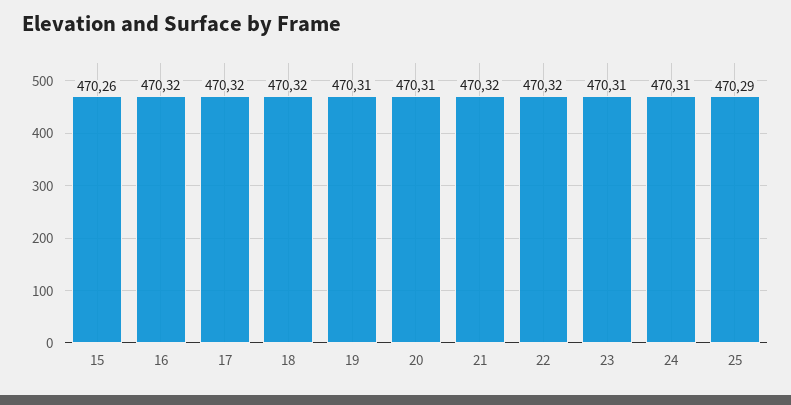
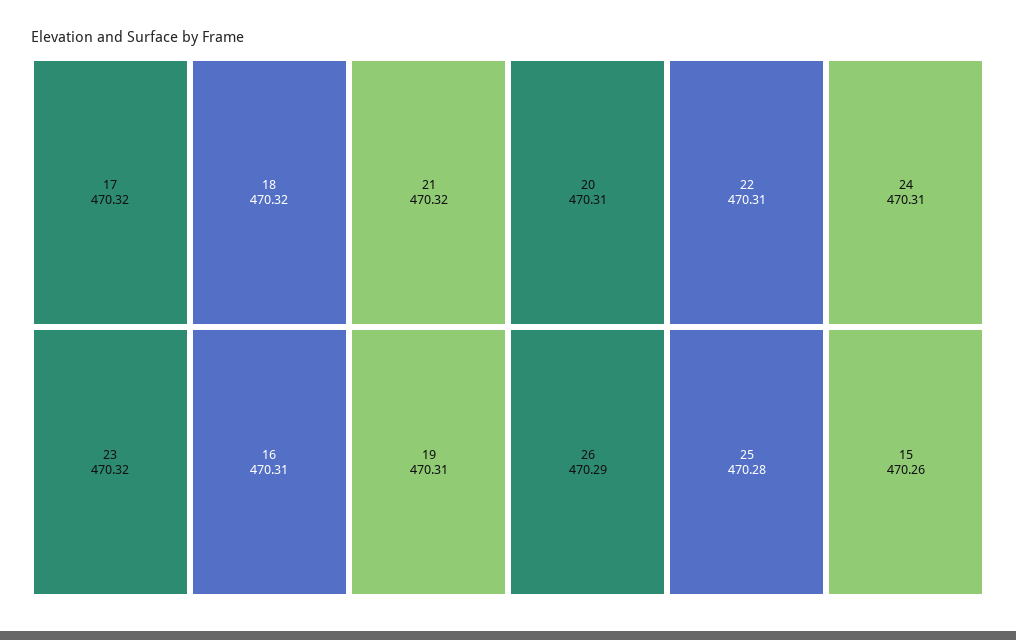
  {
    "15": 470.26,
-   "16": 470.32,
+   "16": 470.31,
    "17": 470.32,
    "18": 470.32,
    "19": 470.31,
    "20": 470.31,
    "21": 470.32,
-   "22": 470.32,
+   "22": 470.31,
-   "23": 470.31,
+   "23": 470.32,
    "24": 470.31,
-   "25": 470.29
+   "25": 470.28,
+   "26": 470.29
  }

